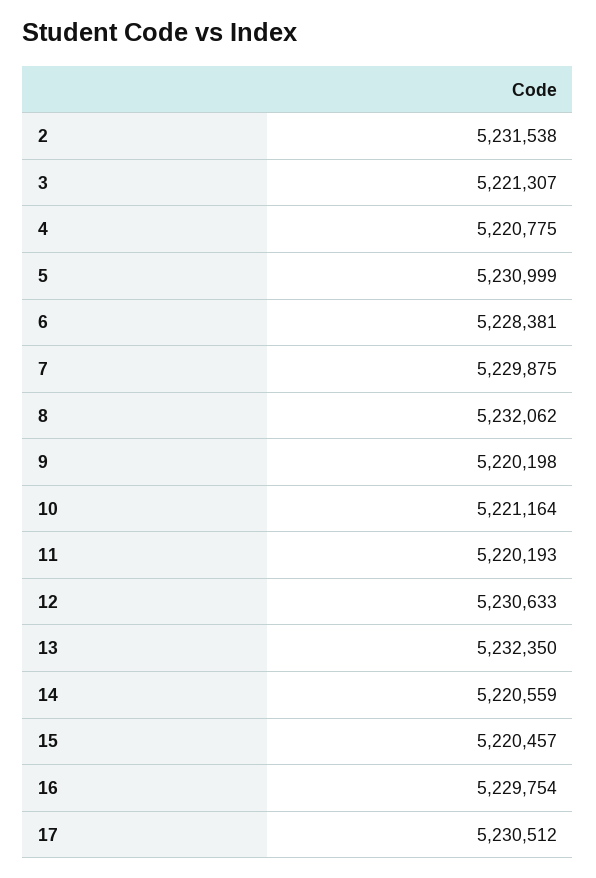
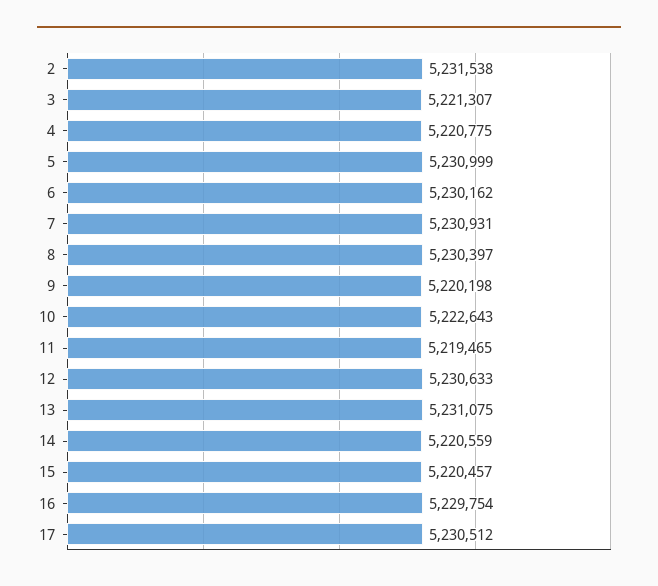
  {
    "2": 5231538,
    "3": 5221307,
    "4": 5220775,
    "5": 5230999,
-   "6": 5228381,
+   "6": 5230162,
-   "7": 5229875,
+   "7": 5230931,
-   "8": 5232062,
+   "8": 5230397,
    "9": 5220198,
-   "10": 5221164,
+   "10": 5222643,
-   "11": 5220193,
+   "11": 5219465,
    "12": 5230633,
-   "13": 5232350,
+   "13": 5231075,
    "14": 5220559,
    "15": 5220457,
    "16": 5229754,
    "17": 5230512
  }

